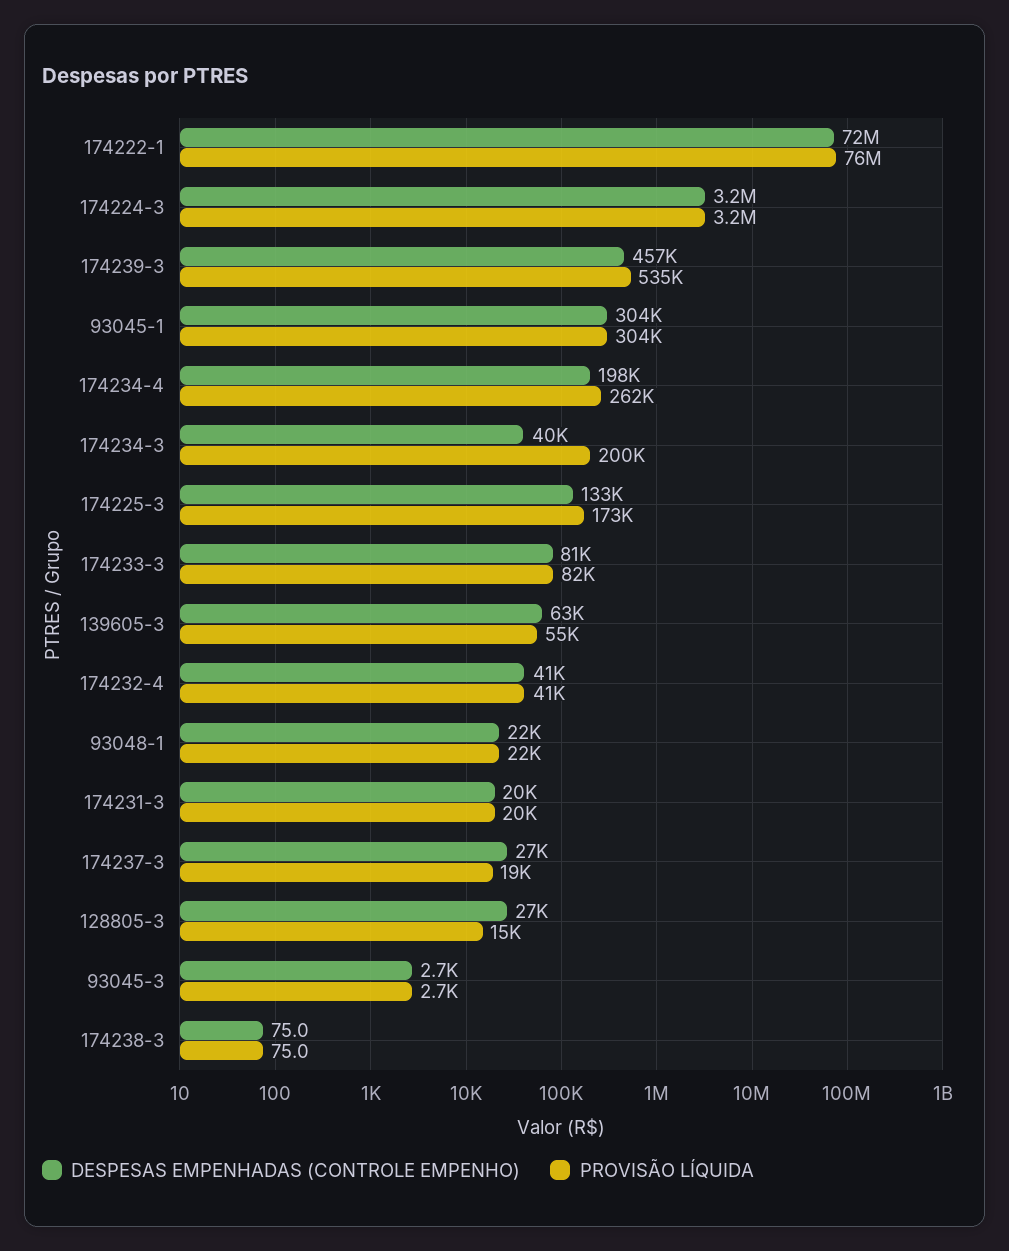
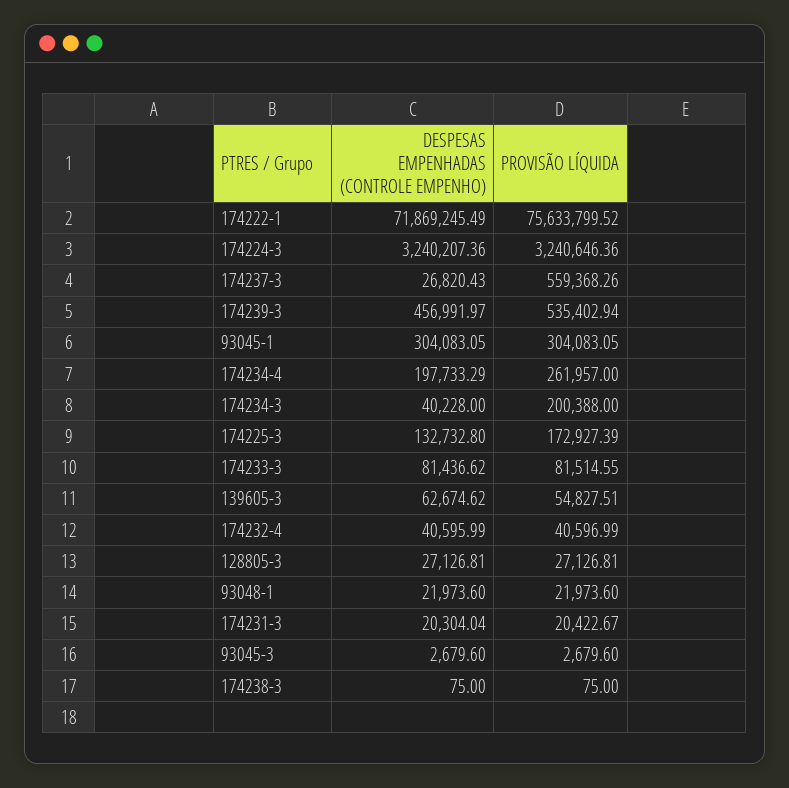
  {
    "DESPESAS EMPENHADAS (CONTROLE EMPENHO)": {
      "174222-1": 71869245.49,
      "174224-3": 3240207.36,
      "174239-3": 456991.97,
      "93045-1": 304083.05,
      "174234-4": 197733.29,
      "174234-3": 40228,
      "174225-3": 132732.8,
      "174233-3": 81436.62,
      "139605-3": 62674.62,
      "174232-4": 40595.99,
      "93048-1": 21973.6,
      "174231-3": 20304.04,
      "174237-3": 26820.43,
      "128805-3": 27126.81,
      "93045-3": 2679.6,
      "174238-3": 75
    },
    "PROVISÃO LÍQUIDA": {
      "174222-1": 75633799.52,
      "174224-3": 3240646.36,
      "174239-3": 535402.94,
      "93045-1": 304083.05,
      "174234-4": 261957,
      "174234-3": 200388,
      "174225-3": 172927.39,
      "174233-3": 81514.55,
      "139605-3": 54827.51,
      "174232-4": 40596.99,
      "93048-1": 21973.6,
      "174231-3": 20422.67,
-     "174237-3": 19000,
+     "174237-3": 559368.26,
-     "128805-3": 15000,
+     "128805-3": 27126.81,
      "93045-3": 2679.6,
      "174238-3": 75
    }
  }

